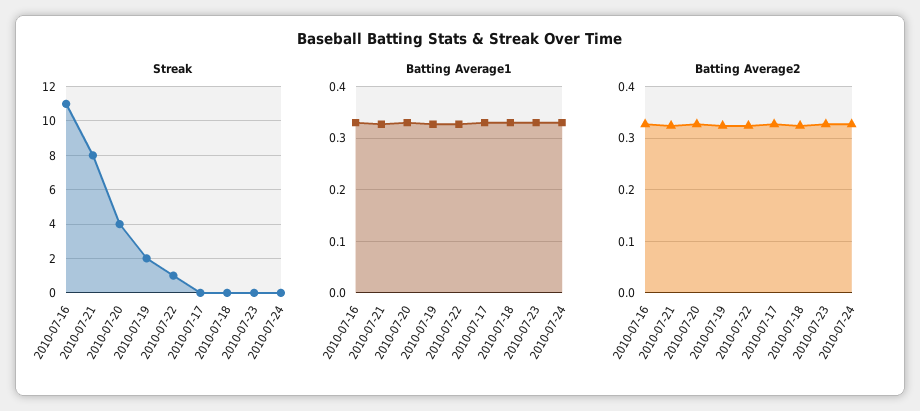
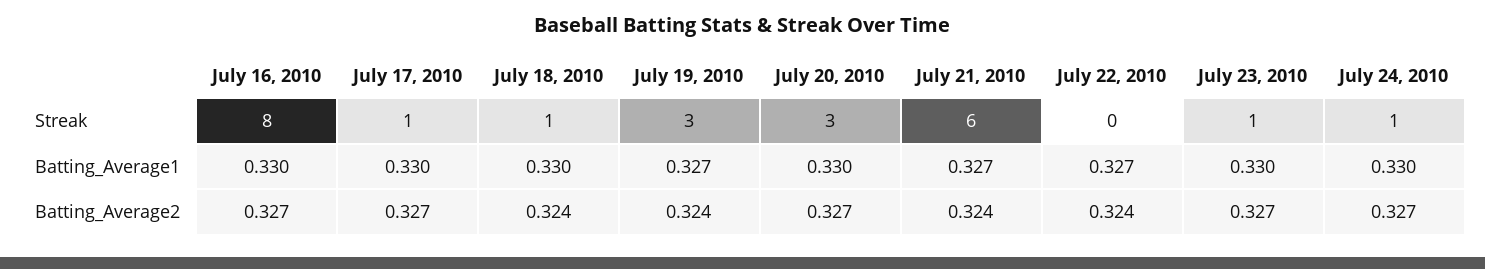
  {
    "Streak": {
-     "2010-07-16": 11,
+     "2010-07-16": 8,
-     "2010-07-21": 8,
+     "2010-07-21": 6,
-     "2010-07-20": 4,
+     "2010-07-20": 3,
-     "2010-07-19": 2,
+     "2010-07-19": 3,
-     "2010-07-22": 1,
+     "2010-07-22": 0,
-     "2010-07-17": 0,
+     "2010-07-17": 1,
-     "2010-07-18": 0,
+     "2010-07-18": 1,
-     "2010-07-23": 0,
+     "2010-07-23": 1,
-     "2010-07-24": 0
+     "2010-07-24": 1
    },
    "Batting Average1": {
      "2010-07-16": 0.33,
      "2010-07-21": 0.327,
      "2010-07-20": 0.33,
      "2010-07-19": 0.327,
      "2010-07-22": 0.327,
      "2010-07-17": 0.33,
      "2010-07-18": 0.33,
      "2010-07-23": 0.33,
      "2010-07-24": 0.33
    },
    "Batting Average2": {
      "2010-07-16": 0.327,
      "2010-07-21": 0.324,
      "2010-07-20": 0.327,
      "2010-07-19": 0.324,
      "2010-07-22": 0.324,
      "2010-07-17": 0.327,
      "2010-07-18": 0.324,
      "2010-07-23": 0.327,
      "2010-07-24": 0.327
    }
  }

